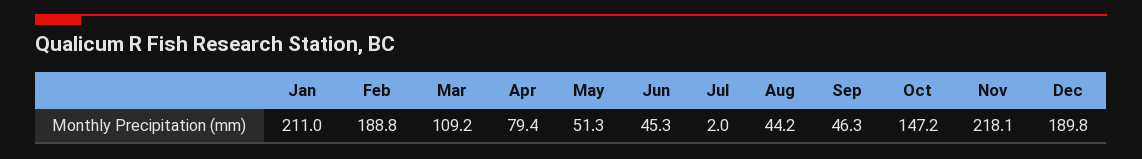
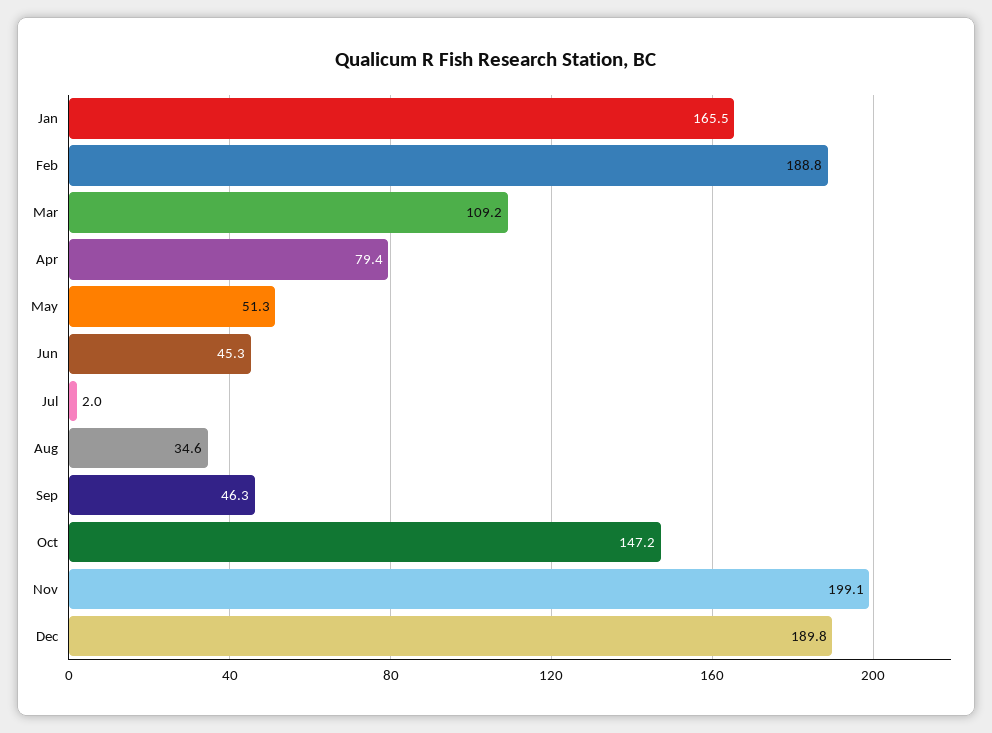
  {
-   "Jan": 211,
+   "Jan": 165.5,
    "Feb": 188.8,
    "Mar": 109.2,
    "Apr": 79.4,
    "May": 51.3,
    "Jun": 45.3,
    "Jul": 2,
-   "Aug": 44.2,
+   "Aug": 34.6,
    "Sep": 46.3,
    "Oct": 147.2,
-   "Nov": 218.1,
+   "Nov": 199.1,
    "Dec": 189.8
  }

